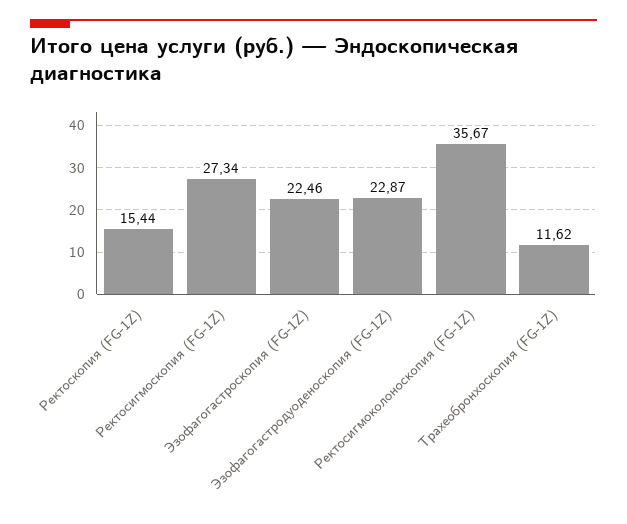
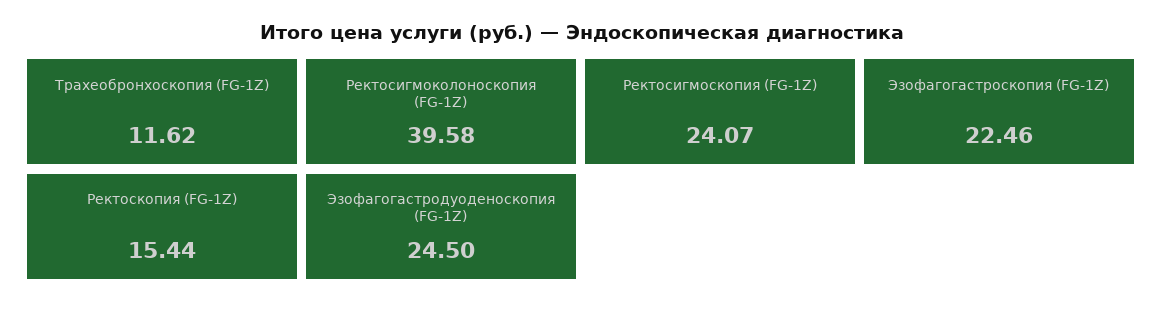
  {
    "Ректоскопия (FG-1Z)": 15.44,
-   "Ректосигмоскопия (FG-1Z)": 27.34,
+   "Ректосигмоскопия (FG-1Z)": 24.07,
    "Эзофагогастроскопия (FG-1Z)": 22.46,
-   "Эзофагогастродуоденоскопия (FG-1Z)": 22.87,
+   "Эзофагогастродуоденоскопия (FG-1Z)": 24.5,
-   "Ректосигмоколоноскопия (FG-1Z)": 35.67,
+   "Ректосигмоколоноскопия (FG-1Z)": 39.58,
    "Трахеобронхоскопия (FG-1Z)": 11.62
  }

